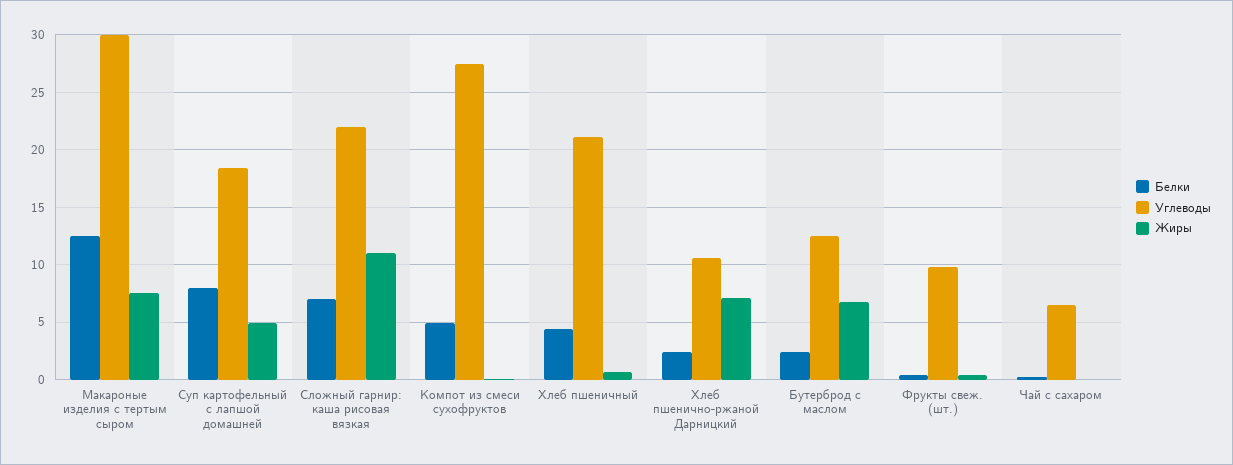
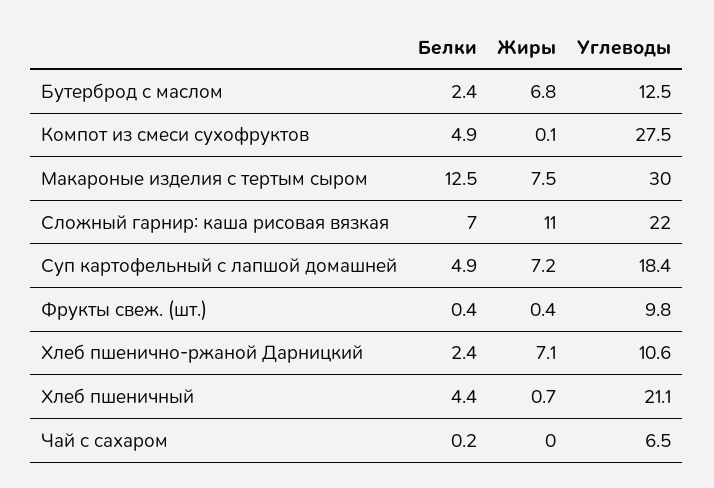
  {
    "Белки": {
      "Макароные изделия с тертым сыром": 12.5,
-     "Суп картофельный с лапшой домашней": 8,
+     "Суп картофельный с лапшой домашней": 4.9,
      "Сложный гарнир: каша рисовая вязкая": 7,
      "Компот из смеси сухофруктов": 4.9,
      "Хлеб пшеничный": 4.4,
      "Хлеб пшенично-ржаной Дарницкий": 2.4,
      "Бутерброд с маслом": 2.4,
      "Фрукты свеж. (шт.)": 0.4,
      "Чай с сахаром": 0.2
    },
    "Углеводы": {
      "Макароные изделия с тертым сыром": 30,
      "Суп картофельный с лапшой домашней": 18.4,
      "Сложный гарнир: каша рисовая вязкая": 22,
      "Компот из смеси сухофруктов": 27.5,
      "Хлеб пшеничный": 21.1,
      "Хлеб пшенично-ржаной Дарницкий": 10.6,
      "Бутерброд с маслом": 12.5,
      "Фрукты свеж. (шт.)": 9.8,
      "Чай с сахаром": 6.5
    },
    "Жиры": {
      "Макароные изделия с тертым сыром": 7.5,
-     "Суп картофельный с лапшой домашней": 5,
+     "Суп картофельный с лапшой домашней": 7.2,
      "Сложный гарнир: каша рисовая вязкая": 11,
      "Компот из смеси сухофруктов": 0.1,
      "Хлеб пшеничный": 0.7,
      "Хлеб пшенично-ржаной Дарницкий": 7.1,
      "Бутерброд с маслом": 6.8,
      "Фрукты свеж. (шт.)": 0.4,
      "Чай с сахаром": 0
    }
  }

